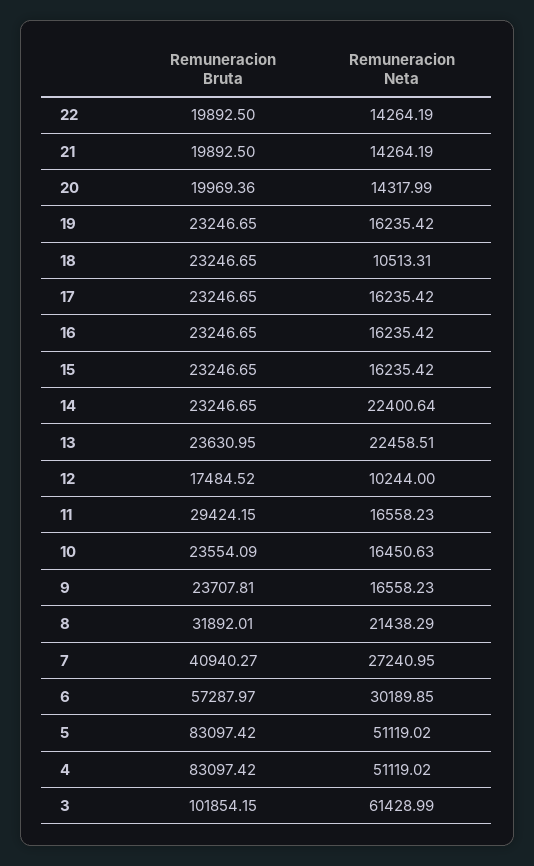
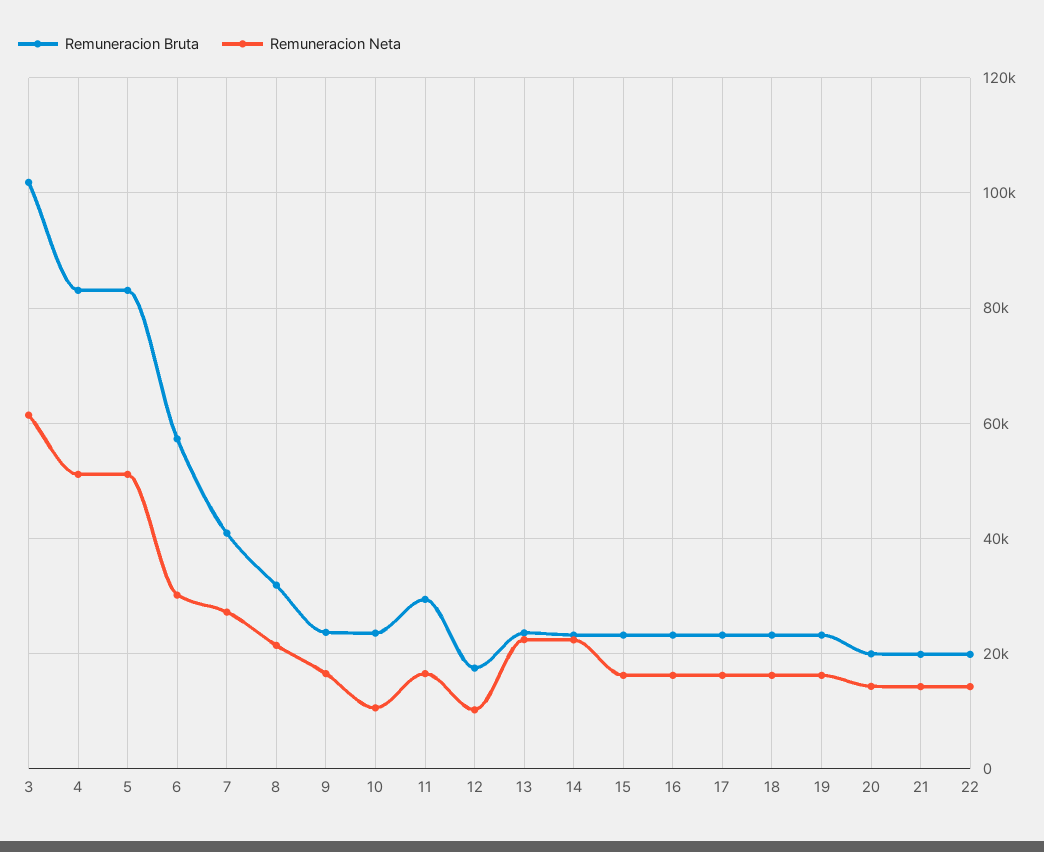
  {
    "Remuneracion Bruta": {
      "22": 19892.5,
      "21": 19892.5,
      "20": 19969.36,
      "19": 23246.65,
      "18": 23246.65,
      "17": 23246.65,
      "16": 23246.65,
      "15": 23246.65,
      "14": 23246.65,
      "13": 23630.95,
      "12": 17484.52,
      "11": 29424.15,
      "10": 23554.09,
      "9": 23707.81,
      "8": 31892.01,
      "7": 40940.27,
      "6": 57287.97,
      "5": 83097.42,
      "4": 83097.42,
      "3": 101854.15
    },
    "Remuneracion Neta": {
      "22": 14264.19,
      "21": 14264.19,
      "20": 14317.99,
      "19": 16235.42,
-     "18": 10513.31,
+     "18": 16000,
      "17": 16235.42,
      "16": 16235.42,
      "15": 16235.42,
      "14": 22400.64,
      "13": 22458.51,
      "12": 10244,
      "11": 16558.23,
-     "10": 16450.63,
+     "10": 10000,
      "9": 16558.23,
      "8": 21438.29,
      "7": 27240.95,
      "6": 30189.85,
      "5": 51119.02,
      "4": 51119.02,
      "3": 61428.99
    }
  }

